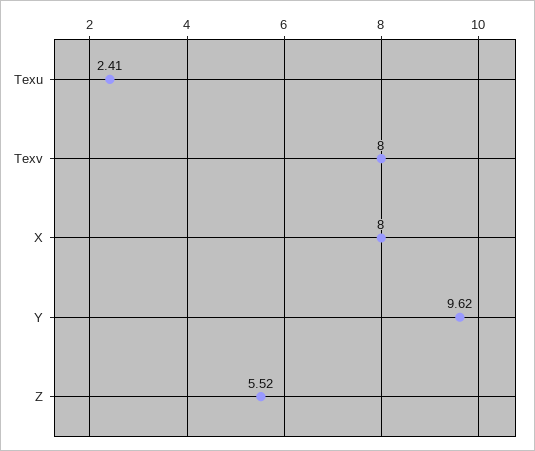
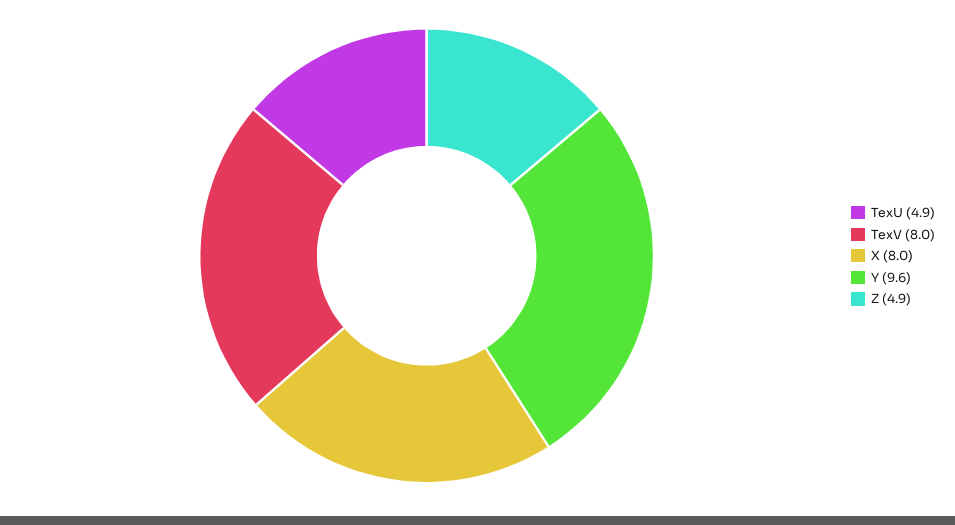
  {
-   "Texu": 2.41,
+   "Texu": 4.9,
    "Texv": 8,
    "X": 8,
    "Y": 9.62,
-   "Z": 5.52
+   "Z": 4.9
  }

